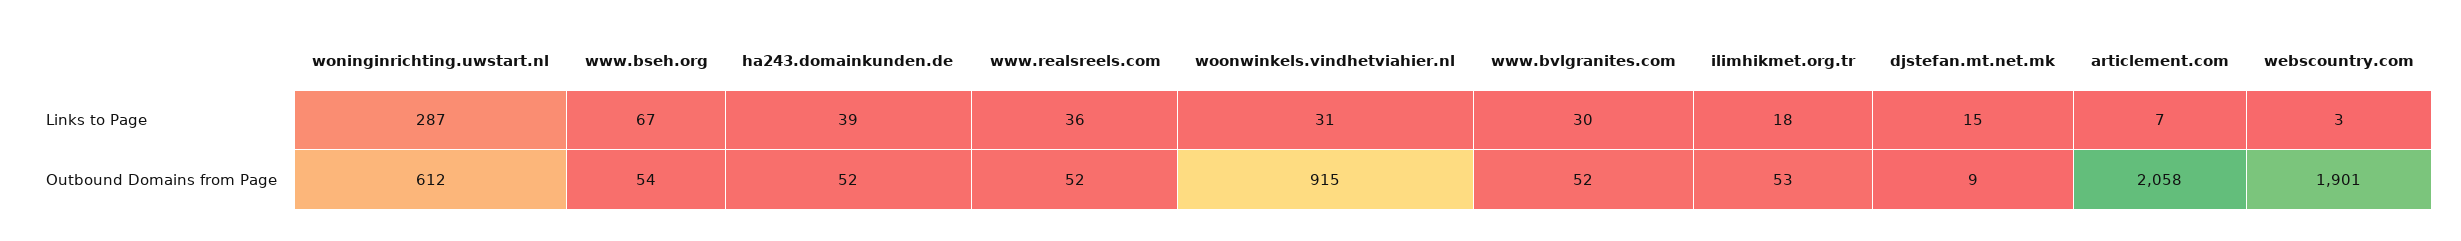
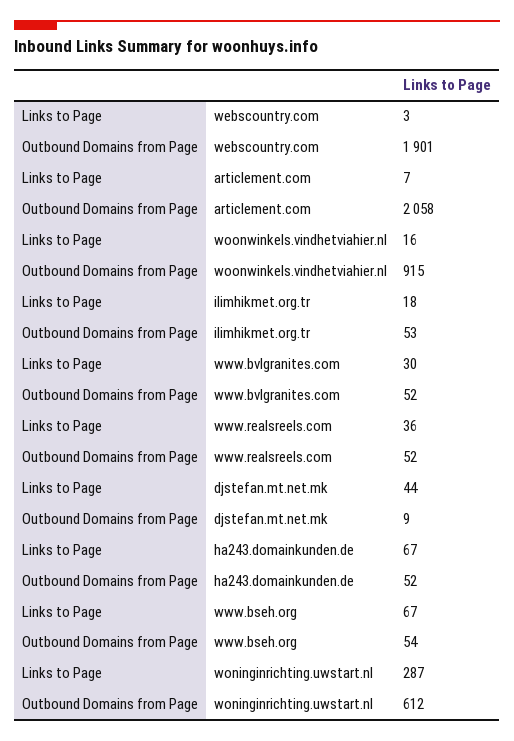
  {
    "woninginrichting.uwstart.nl": {
      "Links to Page": 287,
      "Outbound Domains from Page": 612
    },
    "www.bseh.org": {
      "Links to Page": 67,
      "Outbound Domains from Page": 54
    },
    "ha243.domainkunden.de": {
-     "Links to Page": 39,
+     "Links to Page": 67,
      "Outbound Domains from Page": 52
    },
    "www.realsreels.com": {
      "Links to Page": 36,
      "Outbound Domains from Page": 52
    },
    "woonwinkels.vindhetviahier.nl": {
-     "Links to Page": 31,
+     "Links to Page": 16,
      "Outbound Domains from Page": 915
    },
    "www.bvlgranites.com": {
      "Links to Page": 30,
      "Outbound Domains from Page": 52
    },
    "ilimhikmet.org.tr": {
      "Links to Page": 18,
      "Outbound Domains from Page": 53
    },
    "djstefan.mt.net.mk": {
-     "Links to Page": 15,
+     "Links to Page": 44,
      "Outbound Domains from Page": 9
    },
    "articlement.com": {
      "Links to Page": 7,
      "Outbound Domains from Page": 2058
    },
    "webscountry.com": {
      "Links to Page": 3,
      "Outbound Domains from Page": 1901
    }
  }

